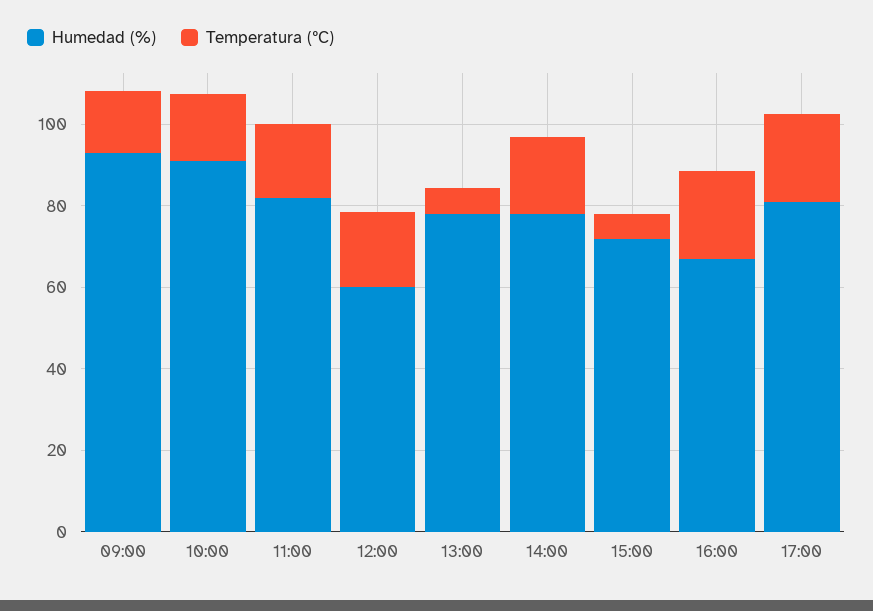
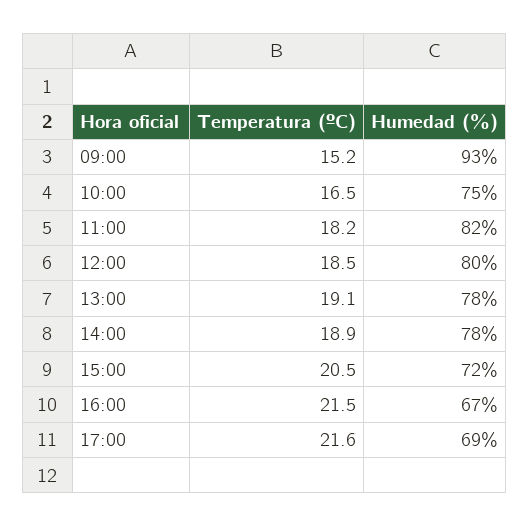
  {
    "Humedad (%)": {
      "09:00": 93,
-     "10:00": 90,
+     "10:00": 75,
      "11:00": 82,
-     "12:00": 60,
+     "12:00": 80,
      "13:00": 78,
      "14:00": 78,
      "15:00": 72,
      "16:00": 67,
-     "17:00": 80
+     "17:00": 69
    },
    "Temperatura (ºC)": {
      "09:00": 15.2,
      "10:00": 16.5,
      "11:00": 18.2,
      "12:00": 18.5,
-     "13:00": 5,
+     "13:00": 19.1,
      "14:00": 18.9,
-     "15:00": 5,
+     "15:00": 20.5,
      "16:00": 21.5,
      "17:00": 21.6
    }
  }

